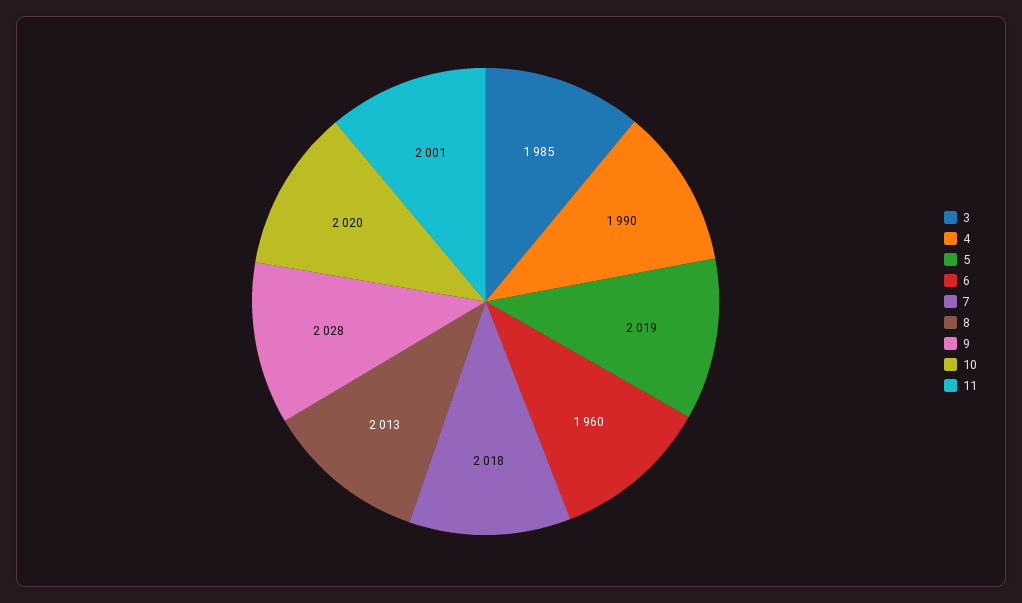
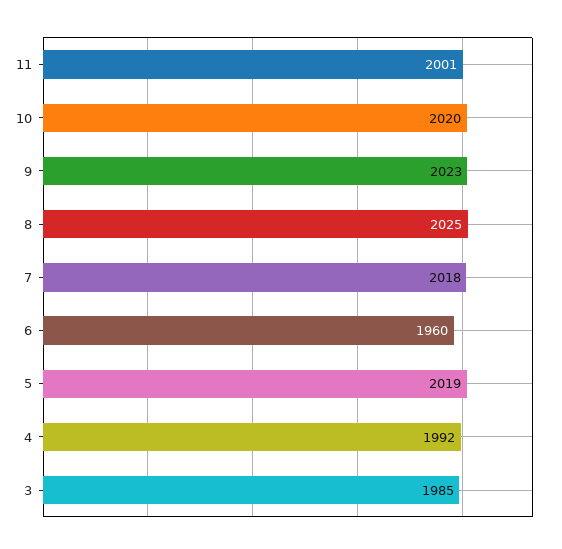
  {
    "3": 1985,
-   "4": 1990,
+   "4": 1992,
    "5": 2019,
    "6": 1960,
    "7": 2018,
-   "8": 2013,
+   "8": 2025,
-   "9": 2028,
+   "9": 2023,
    "10": 2020,
    "11": 2001
  }

